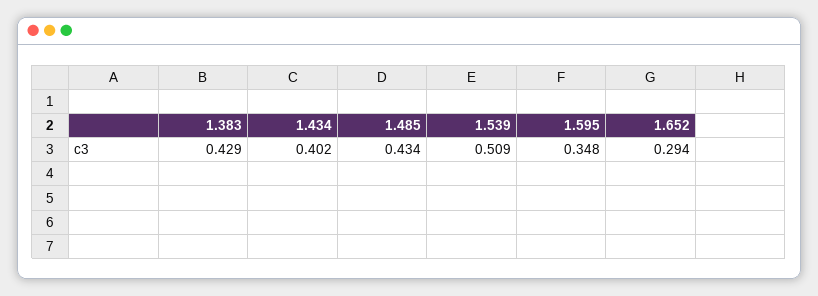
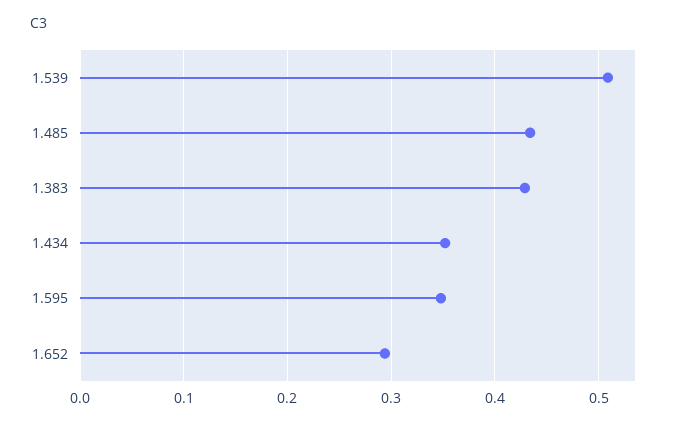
  {
    "1.383": 0.429,
-   "1.434": 0.402,
+   "1.434": 0.35,
    "1.485": 0.434,
    "1.539": 0.509,
    "1.595": 0.348,
    "1.652": 0.294
  }

